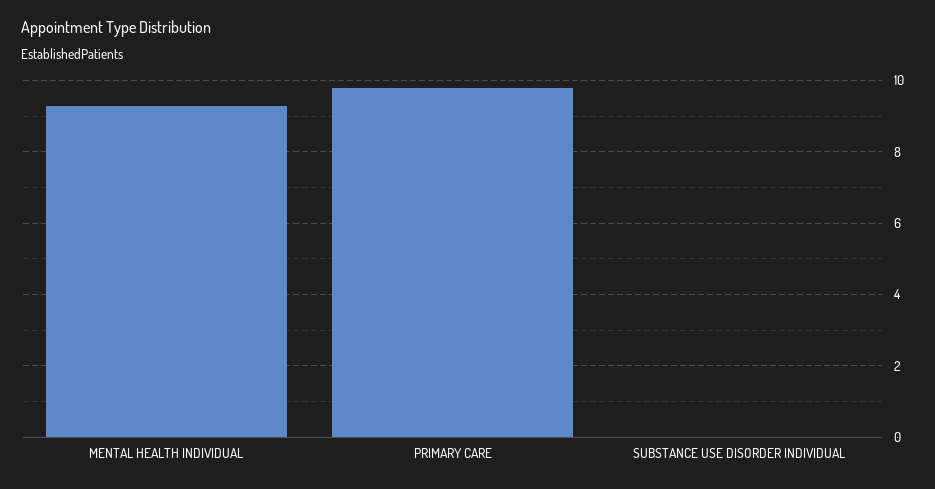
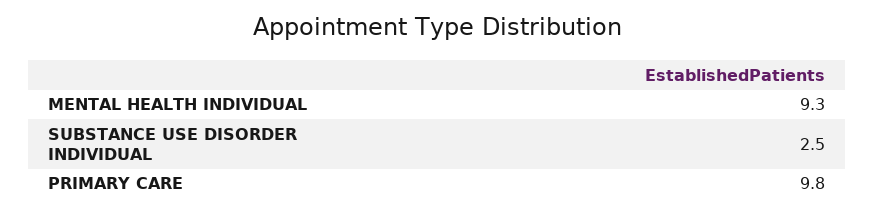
  {
    "MENTAL HEALTH INDIVIDUAL": 9.3,
    "PRIMARY CARE": 9.8,
-   "SUBSTANCE USE DISORDER INDIVIDUAL": 0
+   "SUBSTANCE USE DISORDER INDIVIDUAL": 2.5
  }

